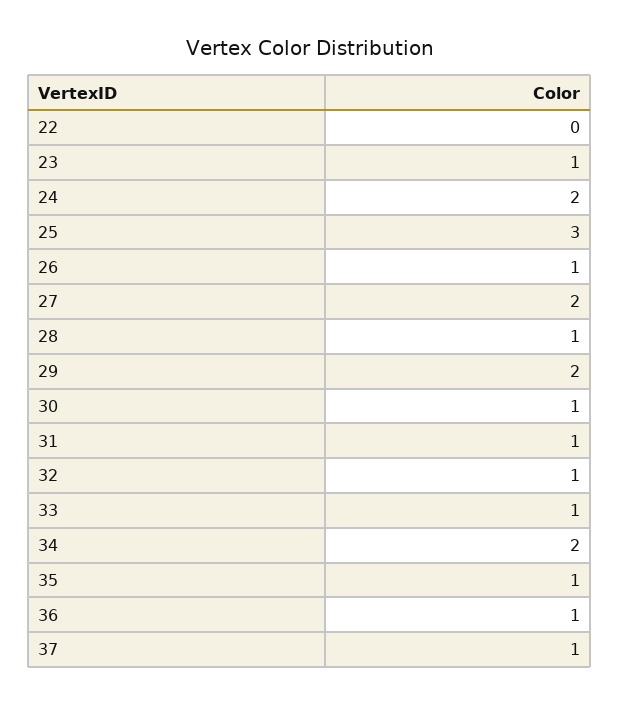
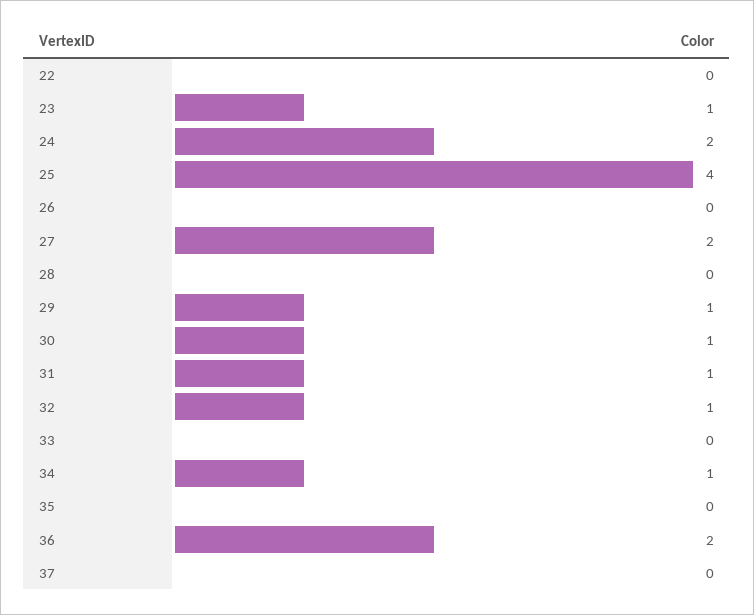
  {
    "22": 0,
    "23": 1,
    "24": 2,
-   "25": 3,
+   "25": 4,
-   "26": 1,
+   "26": 0,
    "27": 2,
-   "28": 1,
+   "28": 0,
-   "29": 2,
+   "29": 1,
    "30": 1,
    "31": 1,
    "32": 1,
-   "33": 1,
+   "33": 0,
-   "34": 2,
+   "34": 1,
-   "35": 1,
+   "35": 0,
-   "36": 1,
+   "36": 2,
-   "37": 1
+   "37": 0
  }

